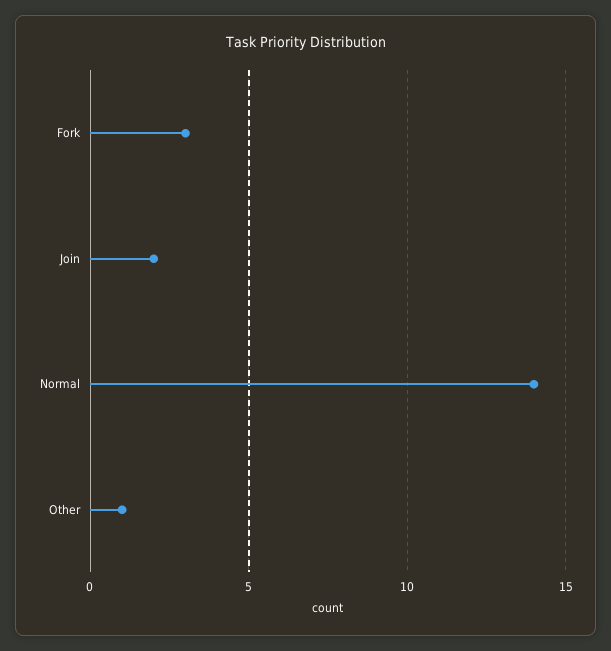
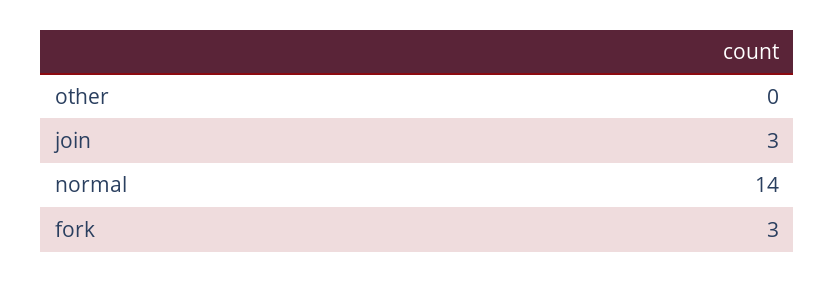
  {
    "Fork": 3,
-   "Join": 2,
+   "Join": 3,
    "Normal": 14,
-   "Other": 1
+   "Other": 0
  }

